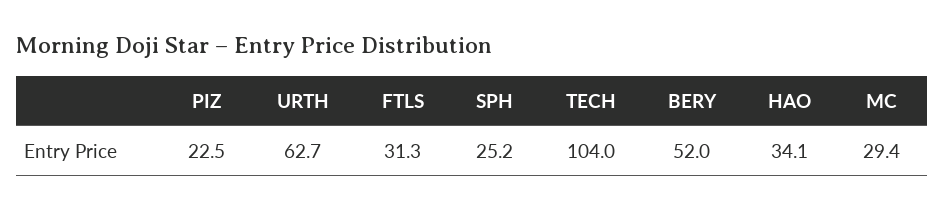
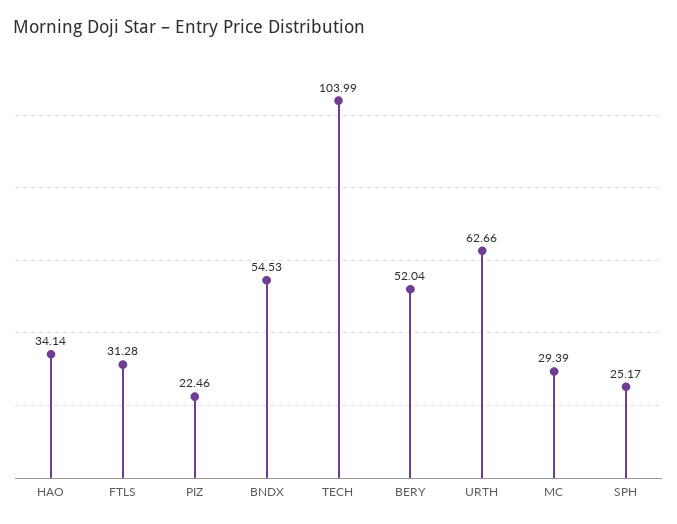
  {
    "PIZ": 22.46,
    "URTH": 62.66,
    "FTLS": 31.28,
    "SPH": 25.17,
    "TECH": 103.99,
    "BERY": 52.04,
    "HAO": 34.14,
-   "MC": 29.39
+   "MC": 29.39,
+   "BNDX": 54.53
  }

